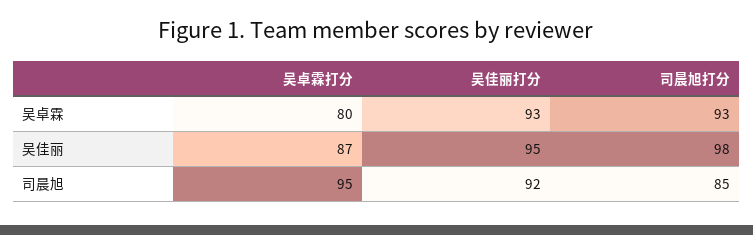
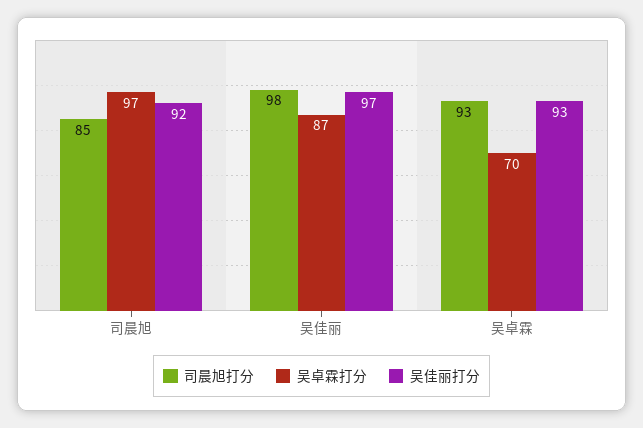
  {
    "吴卓霖打分": {
-     "吴卓霖": 80,
+     "吴卓霖": 70,
      "吴佳丽": 87,
-     "司晨旭": 95
+     "司晨旭": 97
    },
    "吴佳丽打分": {
      "吴卓霖": 93,
-     "吴佳丽": 95,
+     "吴佳丽": 97,
      "司晨旭": 92
    },
    "司晨旭打分": {
      "吴卓霖": 93,
      "吴佳丽": 98,
      "司晨旭": 85
    }
  }

